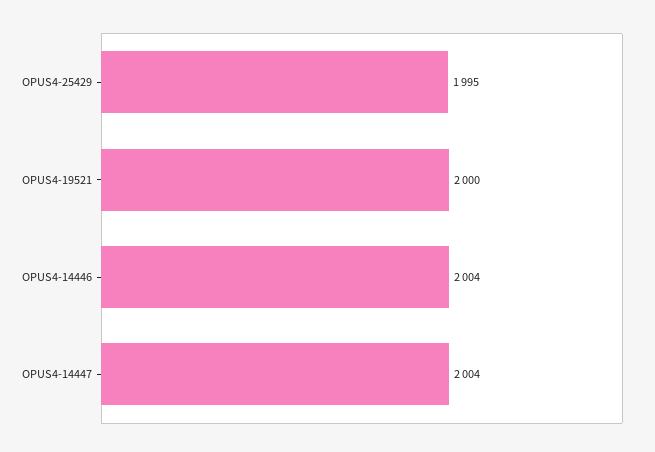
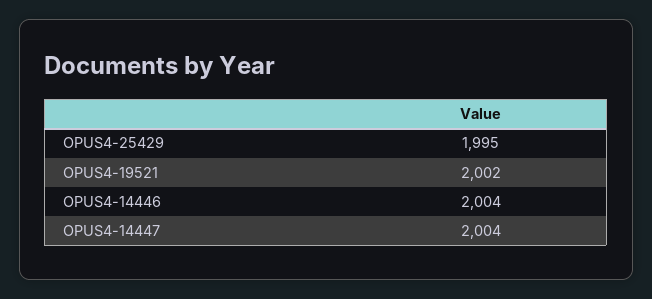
  {
    "OPUS4-25429": 1995,
-   "OPUS4-19521": 2000,
+   "OPUS4-19521": 2002,
    "OPUS4-14446": 2004,
    "OPUS4-14447": 2004
  }

